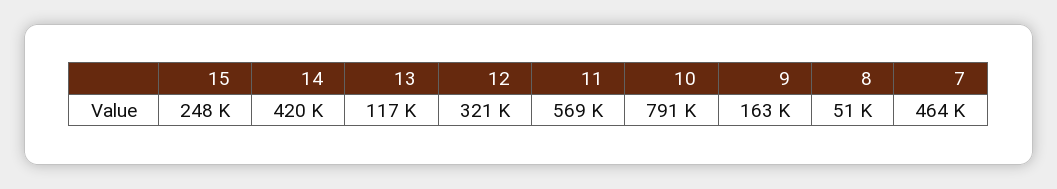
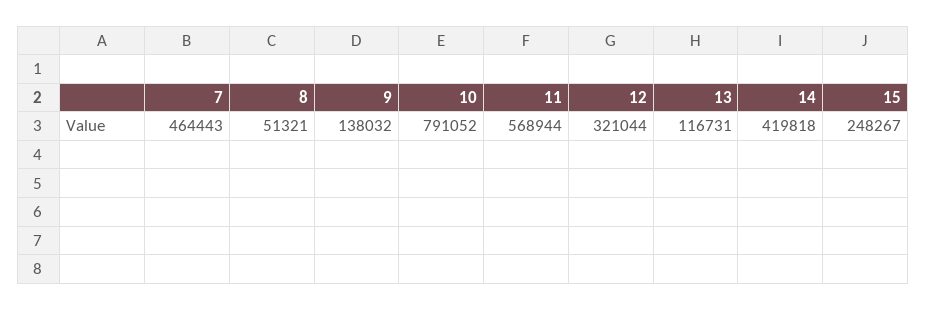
  {
    "15": 248267,
    "14": 419818,
    "13": 116731,
    "12": 321044,
    "11": 568944,
    "10": 791052,
-   "9": 163000,
+   "9": 138032,
    "8": 51321,
    "7": 464443
  }

